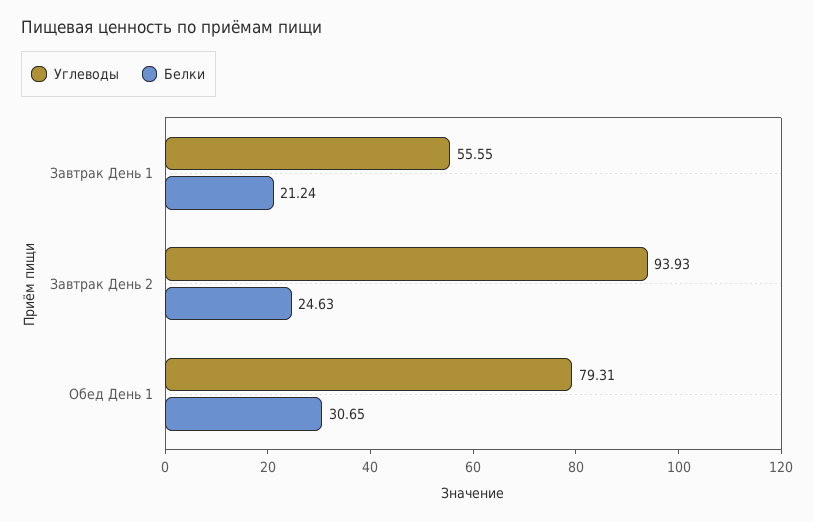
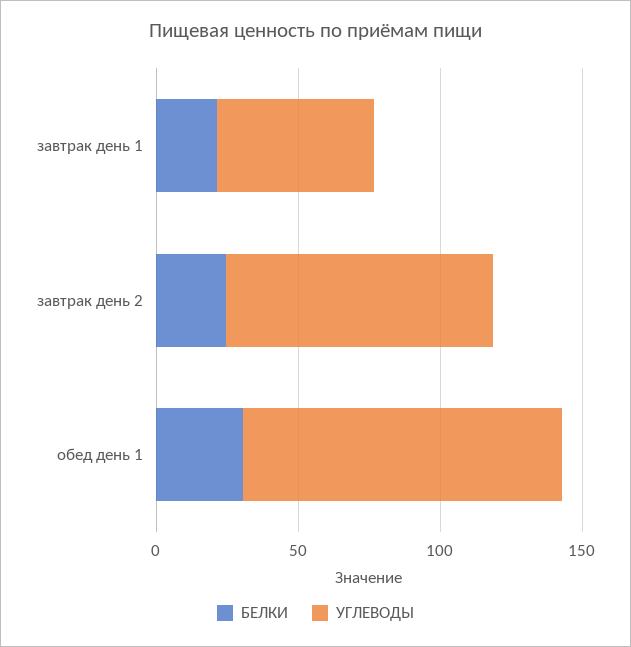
  {
    "Углеводы": {
      "Завтрак День 1": 55.55,
      "Завтрак День 2": 93.93,
-     "Обед День 1": 79.31
+     "Обед День 1": 110
    },
    "Белки": {
      "Завтрак День 1": 21.24,
      "Завтрак День 2": 24.63,
      "Обед День 1": 30.65
    }
  }

